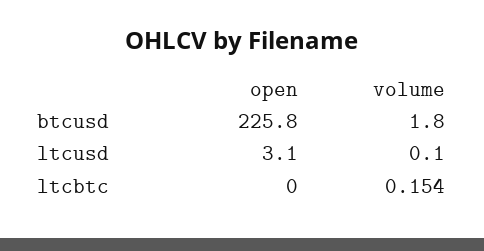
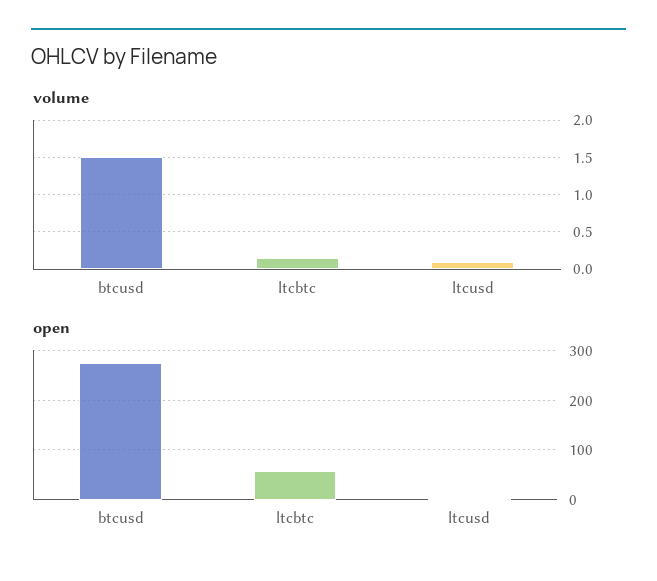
  {
    "open": {
-     "btcusd": 225.8,
+     "btcusd": 280,
      "ltcusd": 3.1,
-     "ltcbtc": 0
+     "ltcbtc": 60
    },
    "volume": {
-     "btcusd": 1.8,
+     "btcusd": 1.5,
      "ltcusd": 0.1,
      "ltcbtc": 0.154
    }
  }

